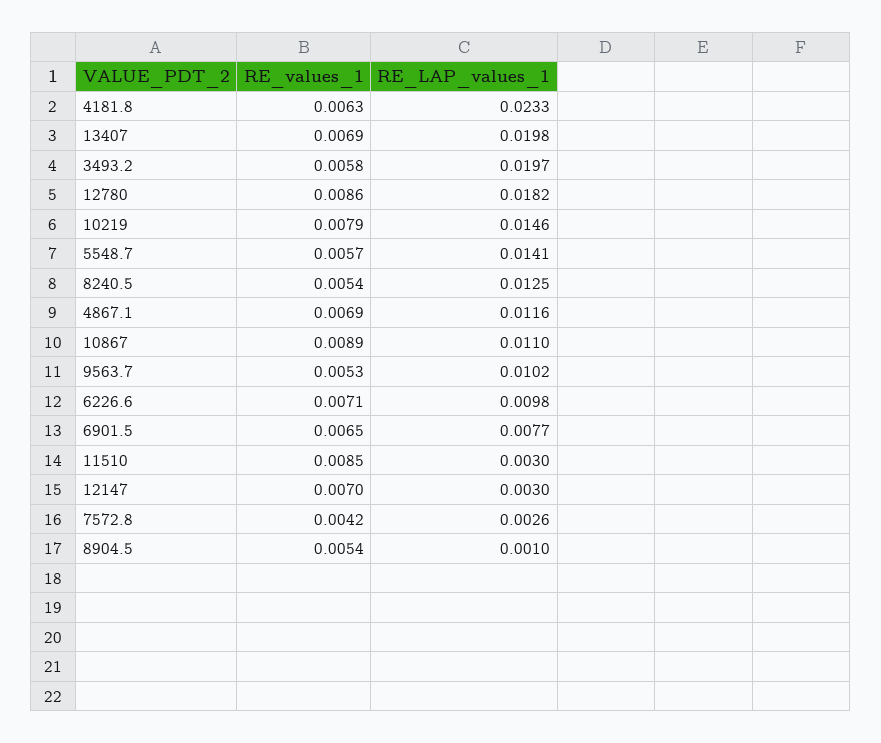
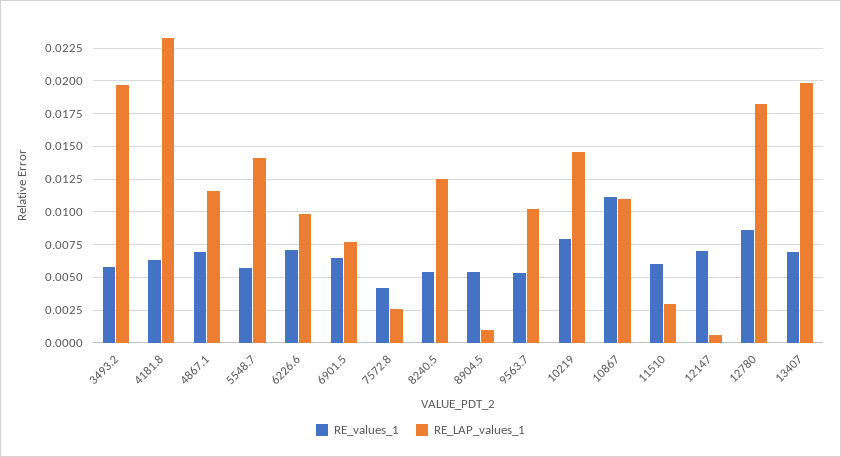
  {
    "RE_values_1": {
      "4181.8": 0.0063,
      "13407": 0.0069,
      "3493.2": 0.0058,
      "12780": 0.0086,
      "10219": 0.0079,
      "5548.7": 0.0057,
      "8240.5": 0.0054,
      "4867.1": 0.0069,
-     "10867": 0.0089,
+     "10867": 0.011,
      "9563.7": 0.0053,
      "6226.6": 0.0071,
      "6901.5": 0.0065,
-     "11510": 0.0085,
+     "11510": 0.006,
      "12147": 0.007,
      "7572.8": 0.0042,
      "8904.5": 0.0054
    },
    "RE_LAP_values_1": {
      "4181.8": 0.0233,
      "13407": 0.0198,
      "3493.2": 0.0197,
      "12780": 0.0182,
      "10219": 0.0146,
      "5548.7": 0.0141,
      "8240.5": 0.0125,
      "4867.1": 0.0116,
      "10867": 0.011,
      "9563.7": 0.0102,
      "6226.6": 0.0098,
      "6901.5": 0.0077,
      "11510": 0.003,
-     "12147": 0.003,
+     "12147": 0.0005,
      "7572.8": 0.0026,
      "8904.5": 0.001
    }
  }

